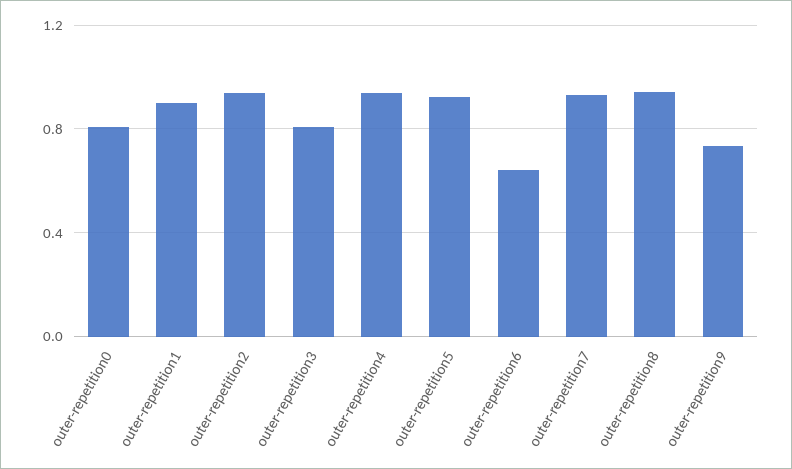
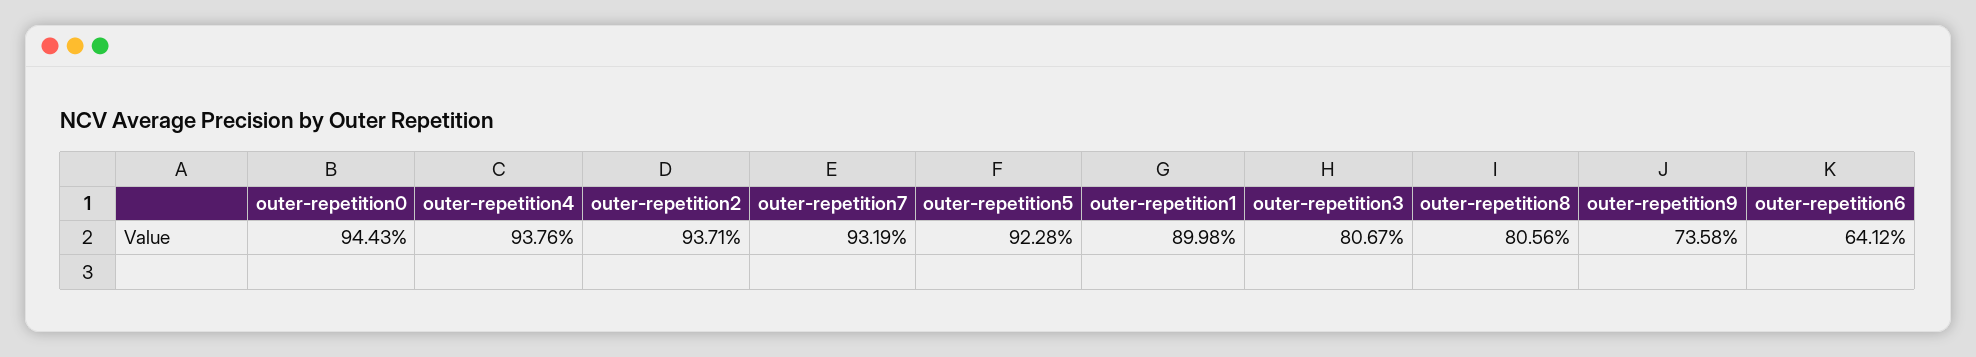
  {
-   "outer-repetition0": 0.8,
+   "outer-repetition0": 0.9443,
    "outer-repetition1": 0.8998,
    "outer-repetition2": 0.9371,
    "outer-repetition3": 0.8067,
    "outer-repetition4": 0.9376,
    "outer-repetition5": 0.9228,
    "outer-repetition6": 0.6412,
    "outer-repetition7": 0.9319,
-   "outer-repetition8": 0.95,
+   "outer-repetition8": 0.8056,
    "outer-repetition9": 0.7358
  }

